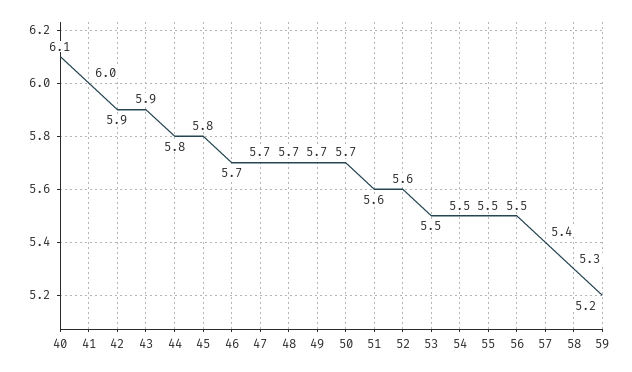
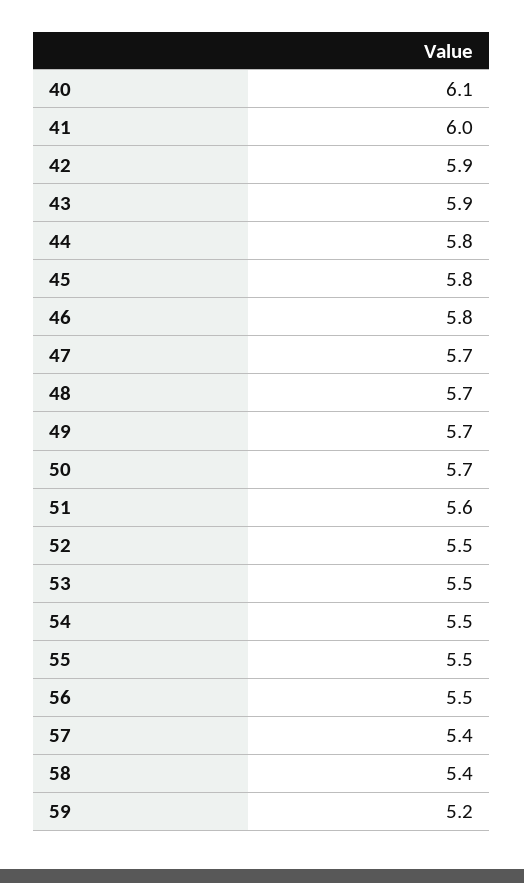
  {
    "40": 6.1,
    "41": 6,
    "42": 5.9,
    "43": 5.9,
    "44": 5.8,
    "45": 5.8,
-   "46": 5.7,
+   "46": 5.8,
    "47": 5.7,
    "48": 5.7,
    "49": 5.7,
    "50": 5.7,
    "51": 5.6,
-   "52": 5.6,
+   "52": 5.5,
    "53": 5.5,
    "54": 5.5,
    "55": 5.5,
    "56": 5.5,
    "57": 5.4,
-   "58": 5.3,
+   "58": 5.4,
    "59": 5.2
  }

